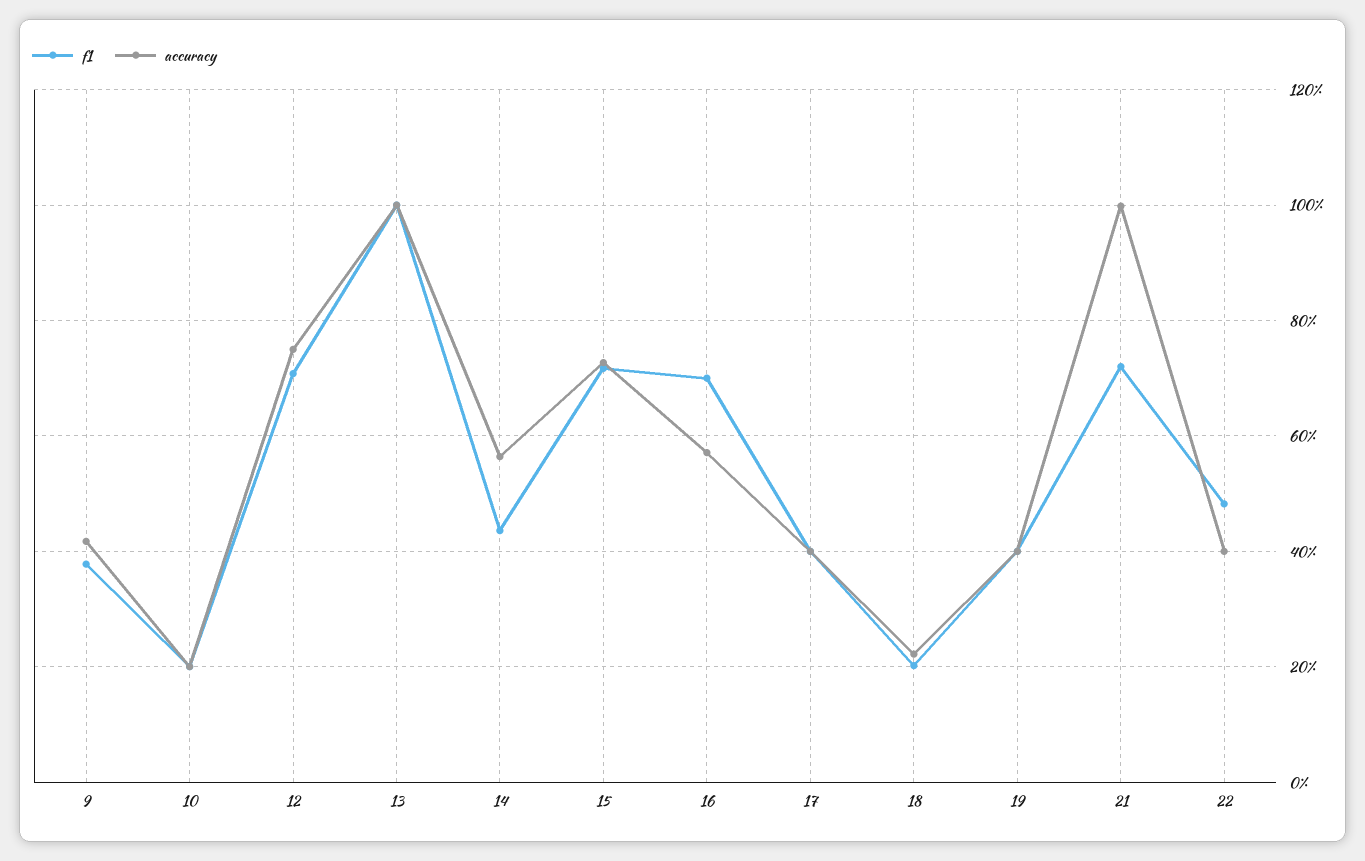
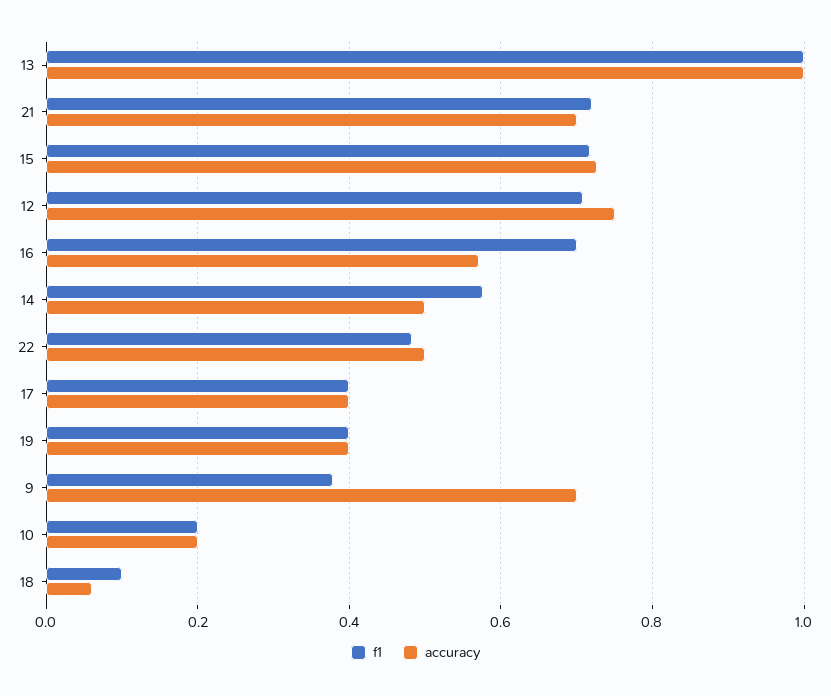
  {
    "f1": {
      "9": 0.38,
      "10": 0.2,
      "12": 0.7,
      "13": 1,
-     "14": 0.44,
+     "14": 0.58,
      "15": 0.72,
      "16": 0.7,
      "17": 0.4,
-     "18": 0.2,
+     "18": 0.1,
      "19": 0.4,
      "21": 0.72,
      "22": 0.48
    },
    "accuracy": {
-     "9": 0.42,
+     "9": 0.7,
      "10": 0.2,
      "12": 0.76,
      "13": 1,
-     "14": 0.56,
+     "14": 0.5,
      "15": 0.72,
      "16": 0.58,
      "17": 0.4,
-     "18": 0.22,
+     "18": 0.06,
      "19": 0.4,
-     "21": 1,
+     "21": 0.7,
-     "22": 0.4
+     "22": 0.5
    }
  }

